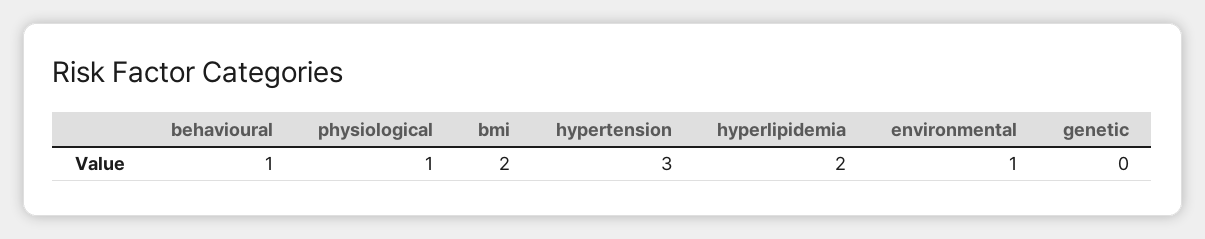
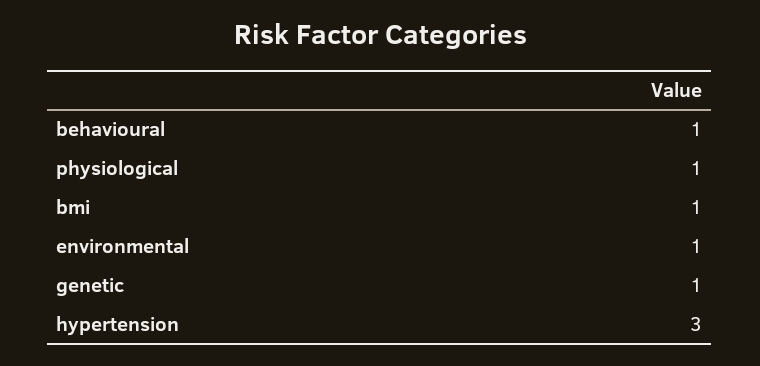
  {
    "behavioural": 1,
    "physiological": 1,
-   "bmi": 2,
+   "bmi": 1,
    "hypertension": 3,
-   "hyperlipidemia": 2,
    "environmental": 1,
-   "genetic": 0
+   "genetic": 1
  }

